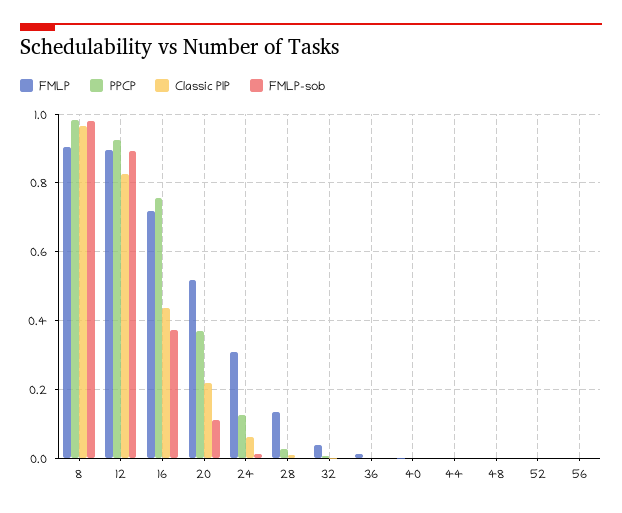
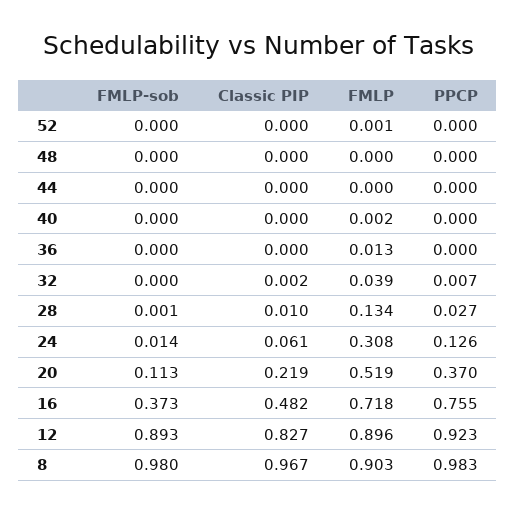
  {
    "FMLP": {
      "8": 0.903,
      "12": 0.896,
      "16": 0.718,
      "20": 0.519,
      "24": 0.308,
      "28": 0.134,
      "32": 0.039,
      "36": 0.013,
      "40": 0.002,
      "44": 0,
      "48": 0,
-     "52": 0.001,
+     "52": 0.001
-     "56": 0
    },
    "PPCP": {
      "8": 0.983,
      "12": 0.923,
      "16": 0.755,
      "20": 0.37,
      "24": 0.126,
      "28": 0.027,
      "32": 0.007,
      "36": 0,
      "40": 0,
      "44": 0,
      "48": 0,
-     "52": 0,
+     "52": 0
-     "56": 0
    },
    "Classic PIP": {
      "8": 0.967,
      "12": 0.827,
-     "16": 0.44,
+     "16": 0.482,
      "20": 0.219,
      "24": 0.061,
      "28": 0.01,
      "32": 0.002,
      "36": 0,
      "40": 0,
      "44": 0,
      "48": 0,
-     "52": 0,
+     "52": 0
-     "56": 0
    },
    "FMLP-sob": {
      "8": 0.98,
      "12": 0.893,
      "16": 0.373,
      "20": 0.113,
      "24": 0.014,
      "28": 0.001,
      "32": 0,
      "36": 0,
      "40": 0,
      "44": 0,
      "48": 0,
-     "52": 0,
+     "52": 0
-     "56": 0
    }
  }

